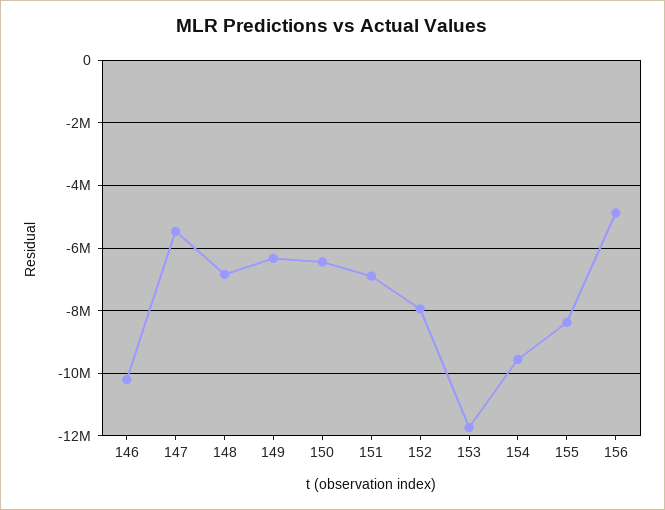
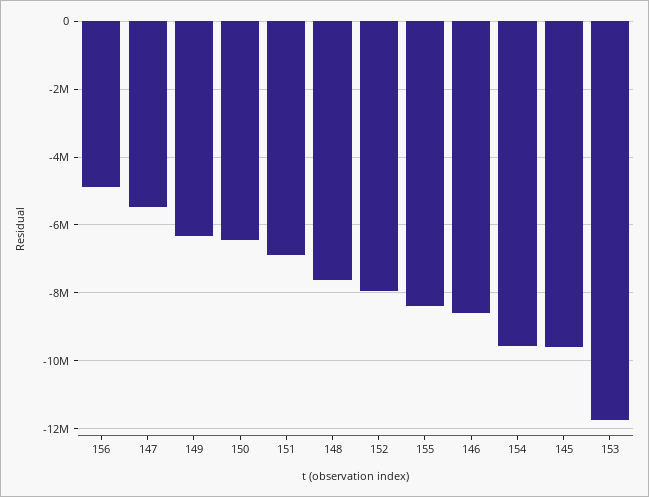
  {
-   "146": -10200000,
+   "146": -8600000,
    "147": -5400000,
-   "148": -6800000,
+   "148": -7600000,
    "149": -6400000,
    "150": -6400000,
    "151": -6800000,
    "152": -8000000,
    "153": -11800000,
    "154": -9600000,
    "155": -8400000,
-   "156": -4800000
+   "156": -4800000,
+   "145": -9600000
  }

